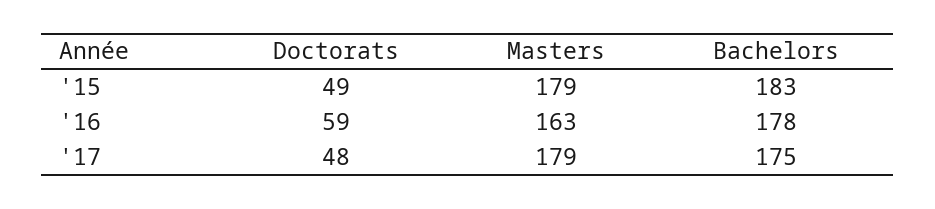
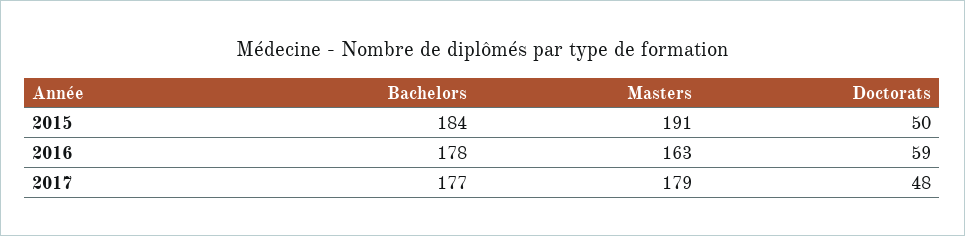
  {
    "Doctorats": {
-     "'15": 49,
+     "'15": 50,
      "'16": 59,
      "'17": 48
    },
    "Masters": {
-     "'15": 179,
+     "'15": 191,
      "'16": 163,
      "'17": 179
    },
    "Bachelors": {
-     "'15": 183,
+     "'15": 184,
      "'16": 178,
-     "'17": 175
+     "'17": 177
    }
  }

